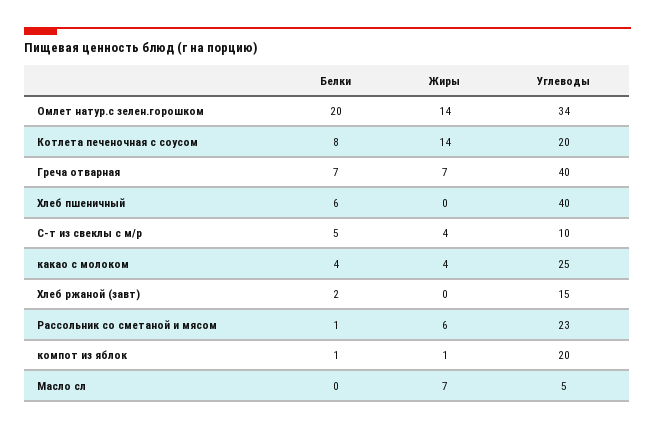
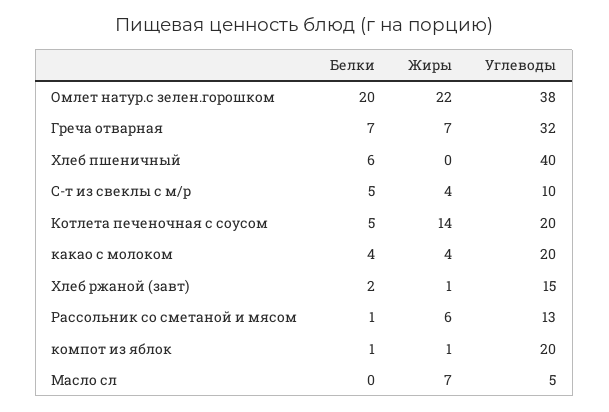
  {
    "Белки": {
      "Омлет натур.с зелен.горошком": 20,
-     "Котлета печеночная с соусом": 8,
+     "Котлета печеночная с соусом": 5,
      "Греча отварная": 7,
      "Хлеб пшеничный": 6,
      "С-т из свеклы с м/р": 5,
      "какао с молоком": 4,
      "Хлеб ржаной (завт)": 2,
      "Рассольник со сметаной и мясом": 1,
      "компот из яблок": 1,
      "Масло сл": 0
    },
    "Жиры": {
-     "Омлет натур.с зелен.горошком": 14,
+     "Омлет натур.с зелен.горошком": 22,
      "Котлета печеночная с соусом": 14,
      "Греча отварная": 7,
      "Хлеб пшеничный": 0,
      "С-т из свеклы с м/р": 4,
      "какао с молоком": 4,
-     "Хлеб ржаной (завт)": 0,
+     "Хлеб ржаной (завт)": 1,
      "Рассольник со сметаной и мясом": 6,
      "компот из яблок": 1,
      "Масло сл": 7
    },
    "Углеводы": {
-     "Омлет натур.с зелен.горошком": 34,
+     "Омлет натур.с зелен.горошком": 38,
      "Котлета печеночная с соусом": 20,
-     "Греча отварная": 40,
+     "Греча отварная": 32,
      "Хлеб пшеничный": 40,
      "С-т из свеклы с м/р": 10,
-     "какао с молоком": 25,
+     "какао с молоком": 20,
      "Хлеб ржаной (завт)": 15,
-     "Рассольник со сметаной и мясом": 23,
+     "Рассольник со сметаной и мясом": 13,
      "компот из яблок": 20,
      "Масло сл": 5
    }
  }

